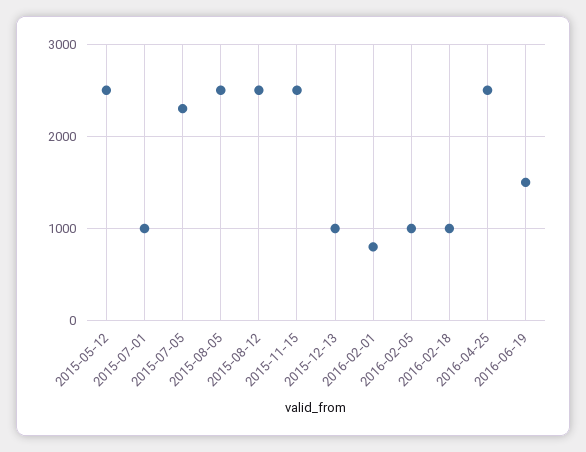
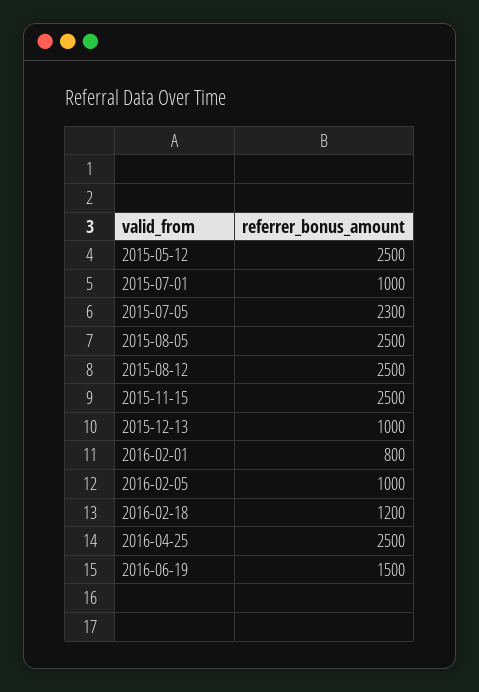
  {
    "2015-05-12": 2500,
    "2015-07-01": 1000,
    "2015-07-05": 2300,
    "2015-08-05": 2500,
    "2015-08-12": 2500,
    "2015-11-15": 2500,
    "2015-12-13": 1000,
    "2016-02-01": 800,
    "2016-02-05": 1000,
-   "2016-02-18": 1000,
+   "2016-02-18": 1200,
    "2016-04-25": 2500,
    "2016-06-19": 1500
  }

